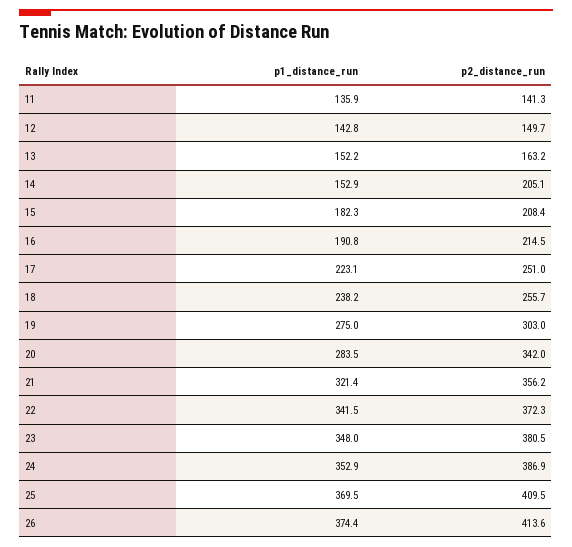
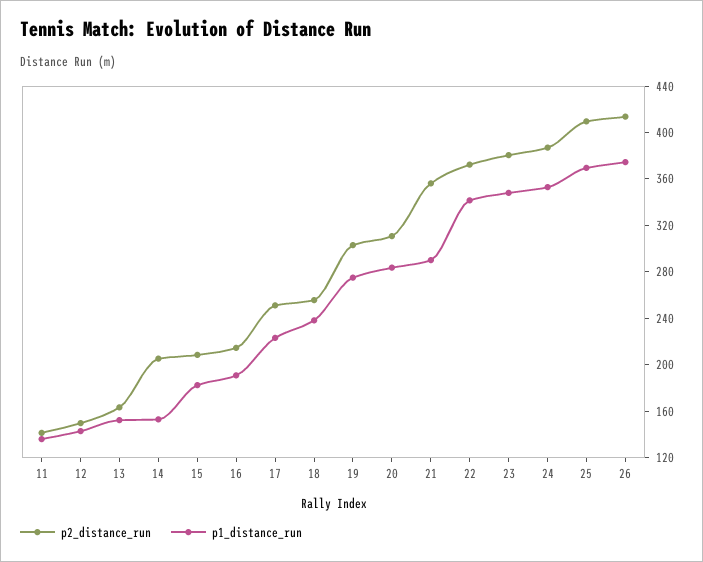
  {
    "p1_distance_run": {
      "11": 135.9,
      "12": 142.8,
      "13": 152.2,
      "14": 152.9,
      "15": 182.3,
      "16": 190.8,
      "17": 223.1,
      "18": 238.2,
      "19": 275,
      "20": 283.5,
-     "21": 321.4,
+     "21": 290,
      "22": 341.5,
      "23": 348,
      "24": 352.9,
      "25": 369.5,
      "26": 374.4
    },
    "p2_distance_run": {
      "11": 141.3,
      "12": 149.7,
      "13": 163.2,
      "14": 205.1,
      "15": 208.4,
      "16": 214.5,
      "17": 251,
      "18": 255.7,
      "19": 303,
-     "20": 342,
+     "20": 310,
      "21": 356.2,
      "22": 372.3,
      "23": 380.5,
      "24": 386.9,
      "25": 409.5,
      "26": 413.6
    }
  }

